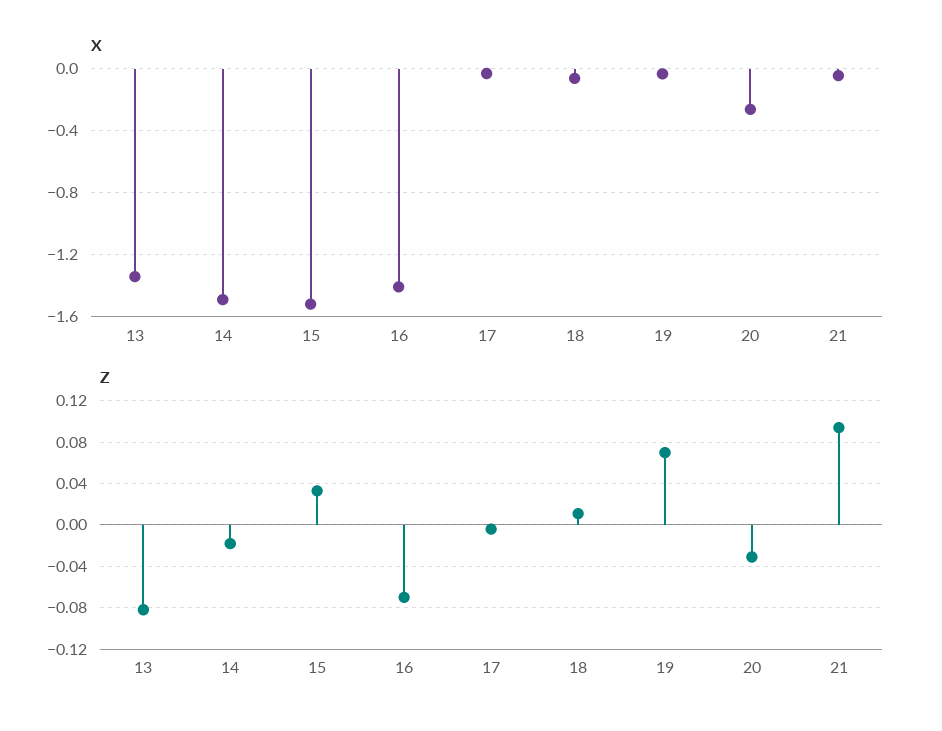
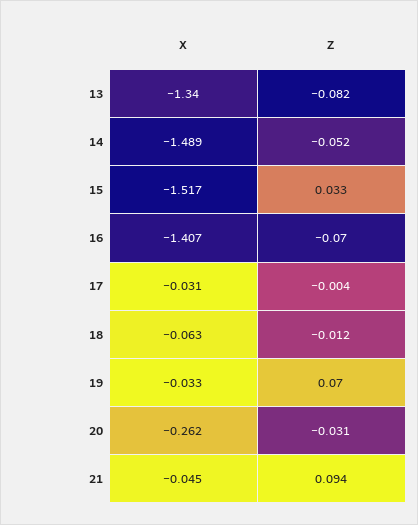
  {
    "X": {
      "13": -1.34,
      "14": -1.489,
      "15": -1.517,
      "16": -1.407,
      "17": -0.031,
      "18": -0.063,
      "19": -0.033,
      "20": -0.262,
      "21": -0.045
    },
    "Z": {
      "13": -0.082,
-     "14": -0.02,
+     "14": -0.052,
      "15": 0.033,
      "16": -0.07,
      "17": -0.004,
-     "18": 0.01,
+     "18": -0.012,
      "19": 0.07,
      "20": -0.031,
      "21": 0.094
    }
  }

